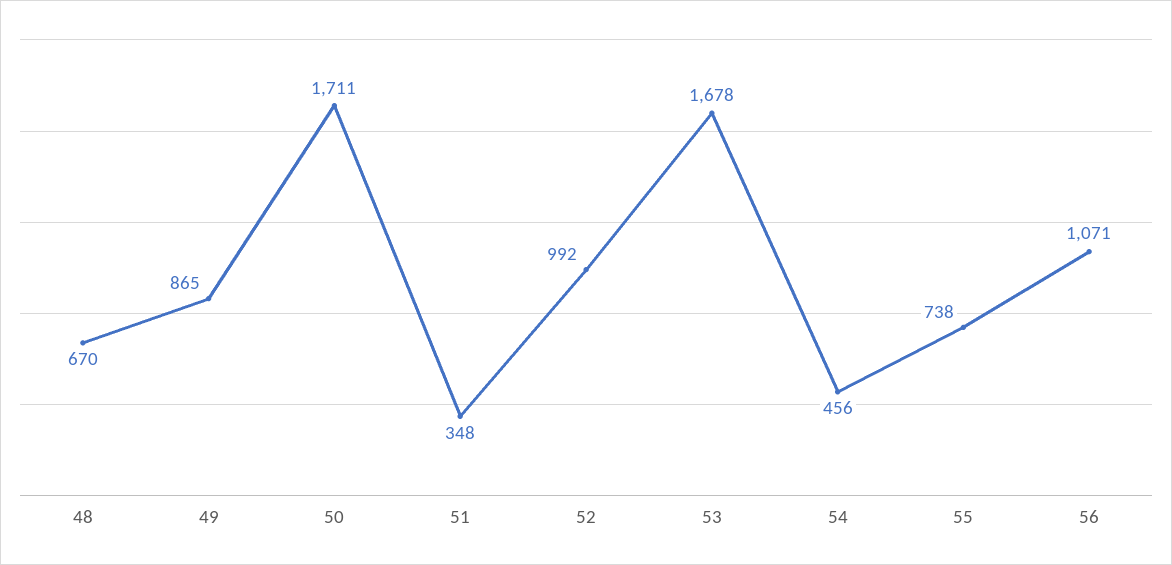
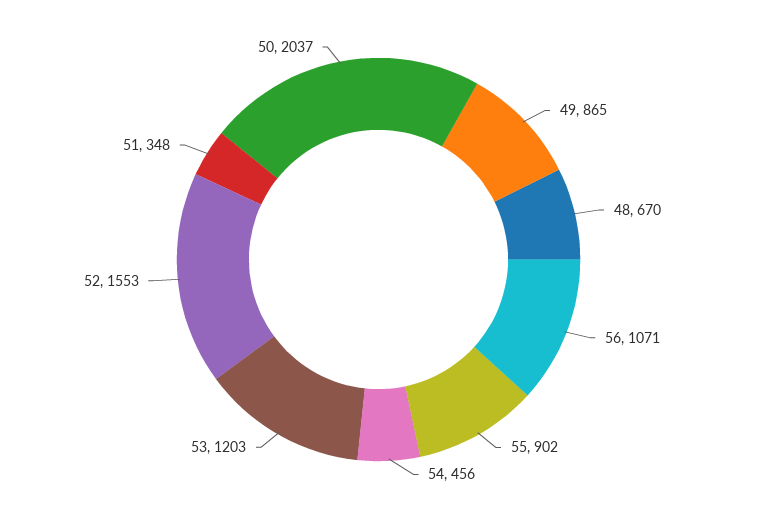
  {
    "48": 670,
    "49": 865,
-   "50": 1711,
+   "50": 2037,
    "51": 348,
-   "52": 992,
+   "52": 1553,
-   "53": 1678,
+   "53": 1203,
    "54": 456,
-   "55": 738,
+   "55": 902,
    "56": 1071
  }

